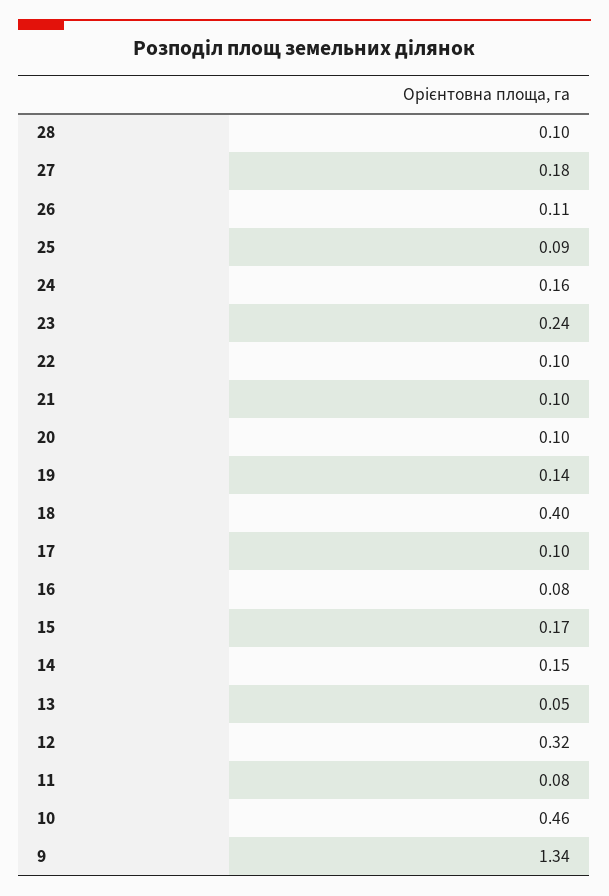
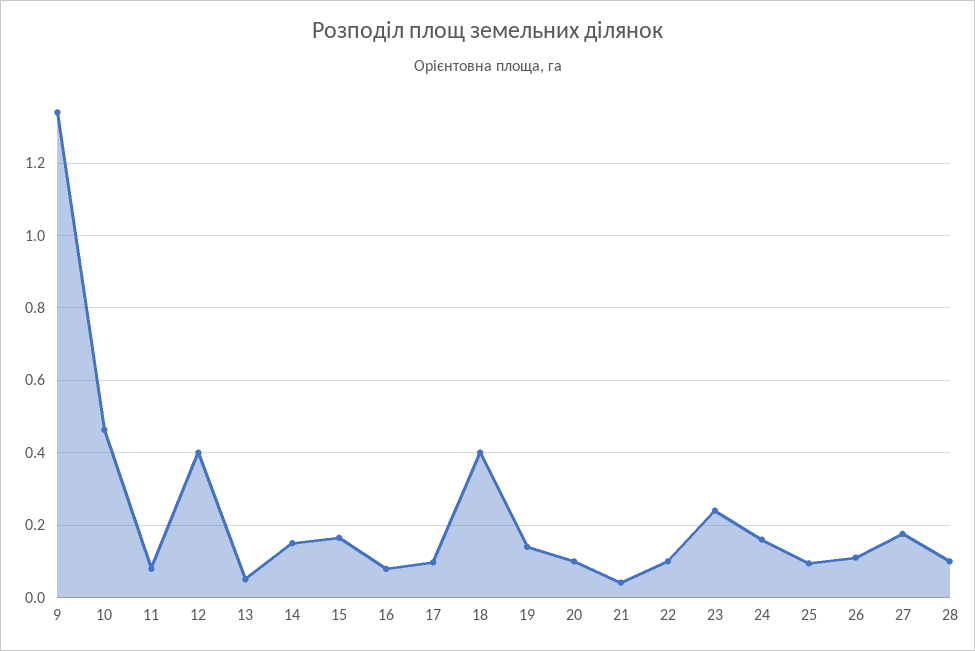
  {
    "28": 0.1,
    "27": 0.18,
    "26": 0.11,
    "25": 0.09,
    "24": 0.16,
    "23": 0.24,
    "22": 0.1,
-   "21": 0.1,
+   "21": 0.04,
    "20": 0.1,
    "19": 0.14,
    "18": 0.4,
    "17": 0.1,
    "16": 0.08,
    "15": 0.17,
    "14": 0.15,
    "13": 0.05,
-   "12": 0.32,
+   "12": 0.4,
    "11": 0.08,
    "10": 0.46,
    "9": 1.34
  }

